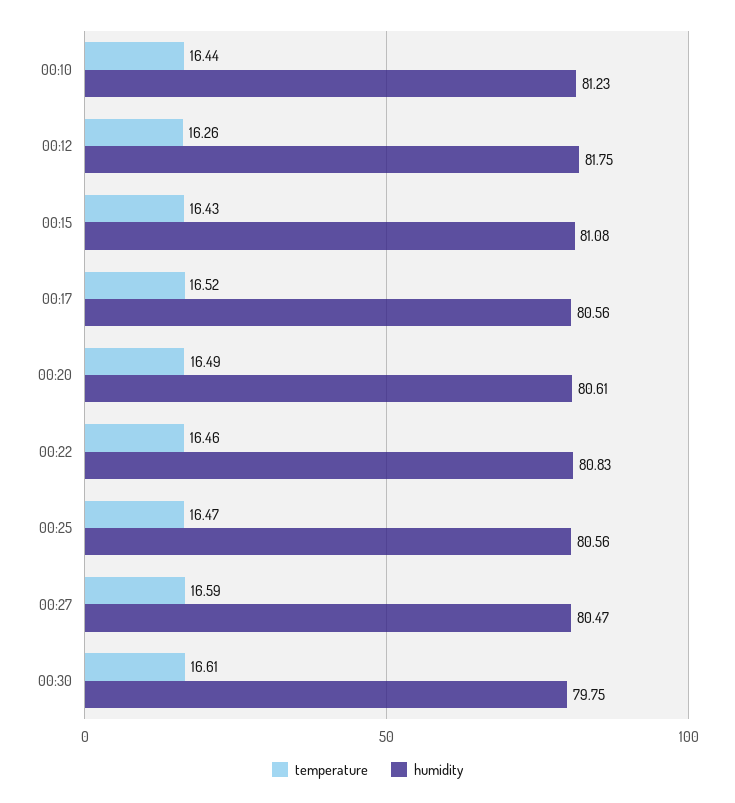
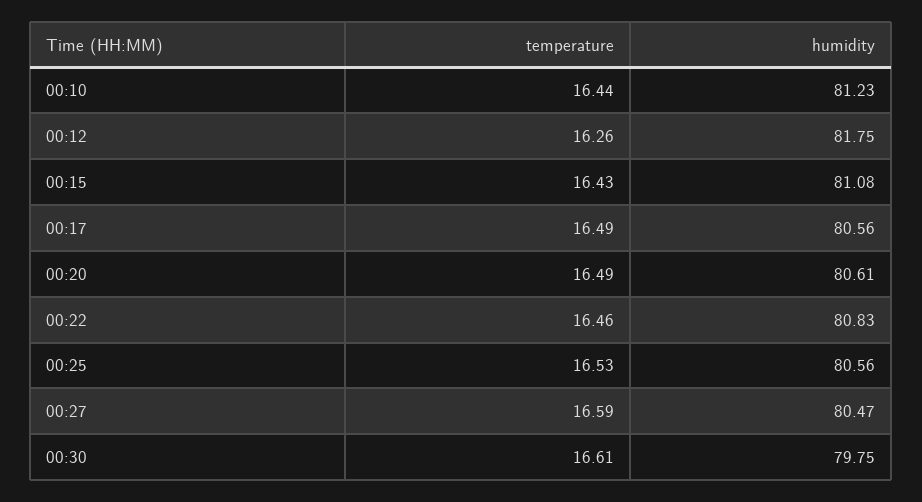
  {
    "temperature": {
      "00:10": 16.44,
      "00:12": 16.26,
      "00:15": 16.43,
-     "00:17": 16.52,
+     "00:17": 16.49,
      "00:20": 16.49,
      "00:22": 16.46,
-     "00:25": 16.47,
+     "00:25": 16.53,
      "00:27": 16.59,
      "00:30": 16.61
    },
    "humidity": {
      "00:10": 81.23,
      "00:12": 81.75,
      "00:15": 81.08,
      "00:17": 80.56,
      "00:20": 80.61,
      "00:22": 80.83,
      "00:25": 80.56,
      "00:27": 80.47,
      "00:30": 79.75
    }
  }

